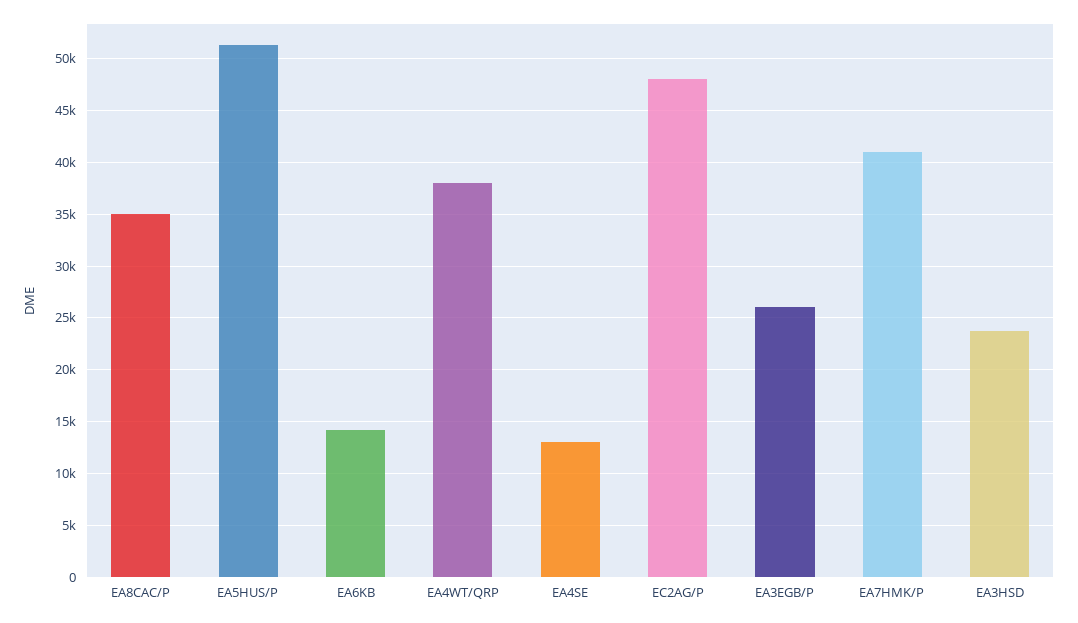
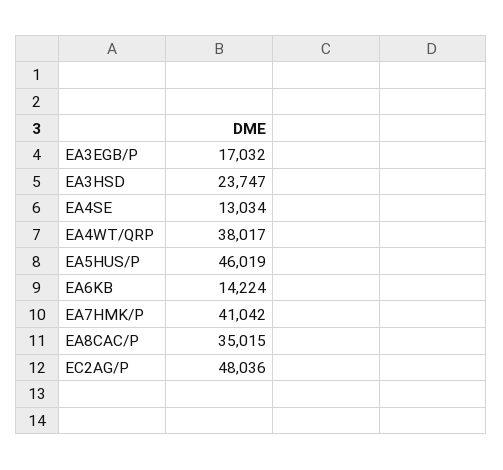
  {
    "EA8CAC/P": 35015,
-   "EA5HUS/P": 51000,
+   "EA5HUS/P": 46019,
    "EA6KB": 14224,
    "EA4WT/QRP": 38017,
    "EA4SE": 13034,
    "EC2AG/P": 48036,
-   "EA3EGB/P": 26000,
+   "EA3EGB/P": 17032,
    "EA7HMK/P": 41042,
    "EA3HSD": 23747
  }

